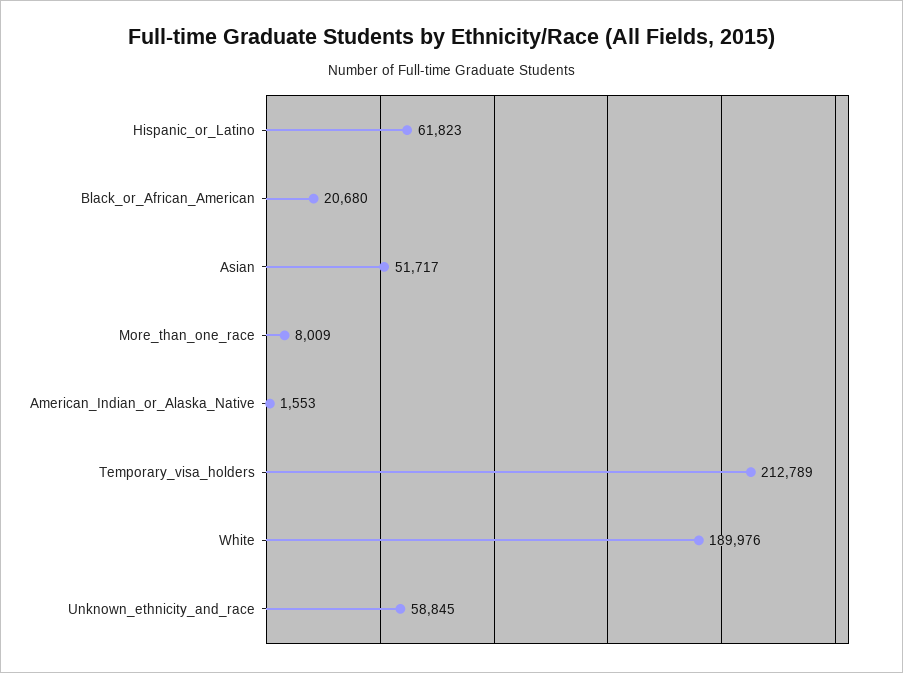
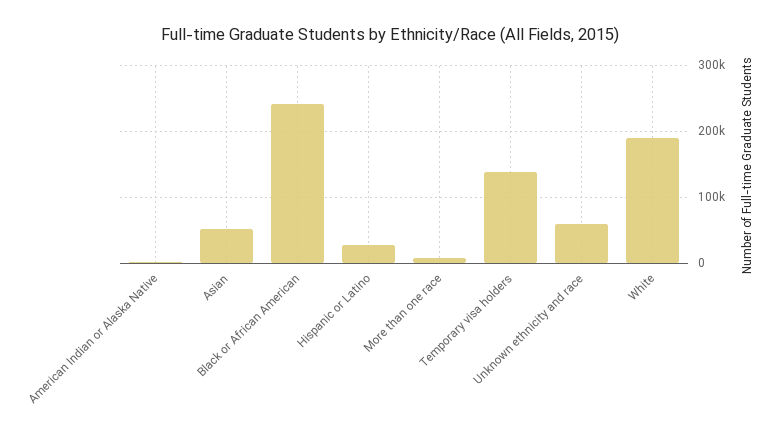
  {
-   "Hispanic_or_Latino": 61823,
+   "Hispanic_or_Latino": 30000,
-   "Black_or_African_American": 20680,
+   "Black_or_African_American": 240000,
    "Asian": 51717,
    "More_than_one_race": 8009,
    "American_Indian_or_Alaska_Native": 1553,
-   "Temporary_visa_holders": 212789,
+   "Temporary_visa_holders": 140000,
    "White": 189976,
    "Unknown_ethnicity_and_race": 58845
  }

